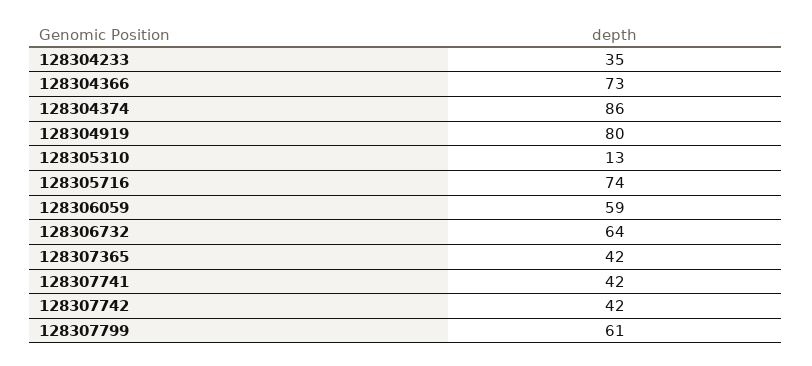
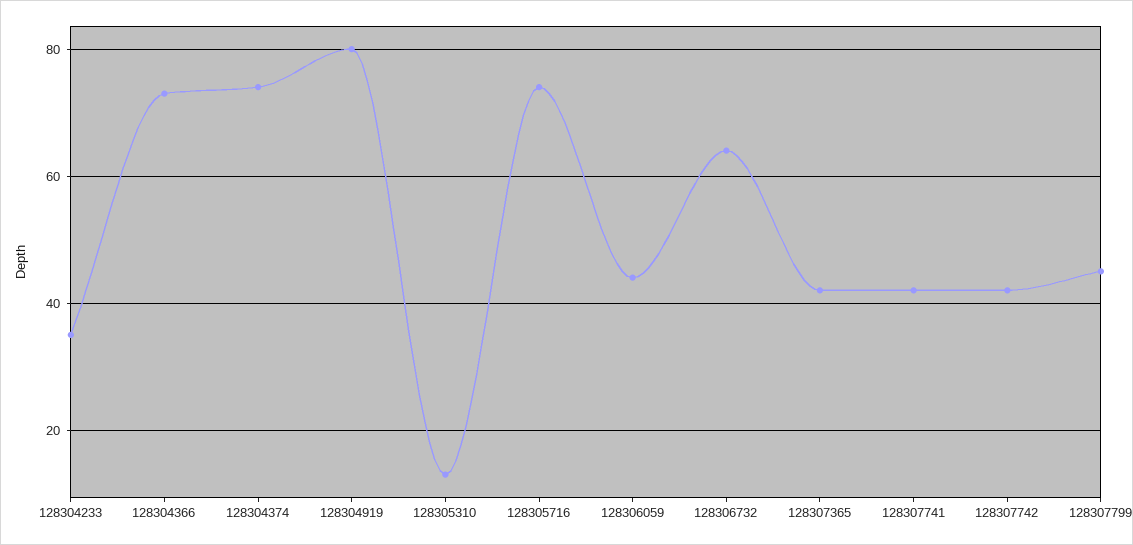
  {
    "128304233": 35,
    "128304366": 73,
-   "128304374": 86,
+   "128304374": 75,
    "128304919": 80,
    "128305310": 13,
    "128305716": 74,
-   "128306059": 59,
+   "128306059": 45,
    "128306732": 64,
    "128307365": 42,
    "128307741": 42,
    "128307742": 42,
-   "128307799": 61
+   "128307799": 45
  }

